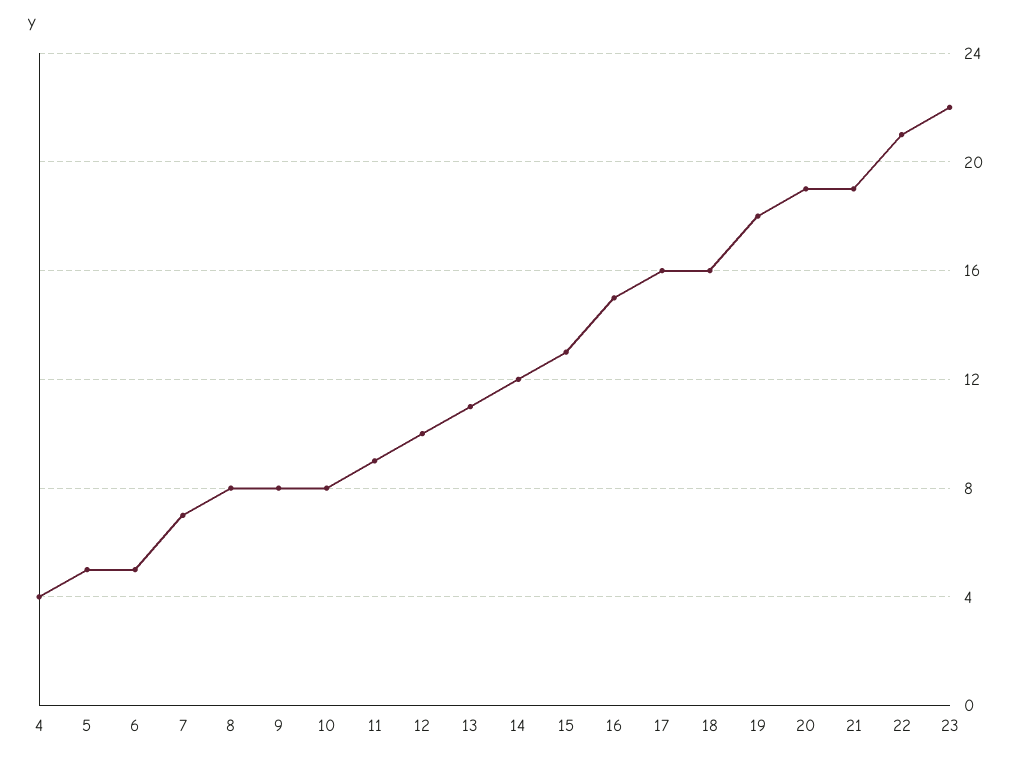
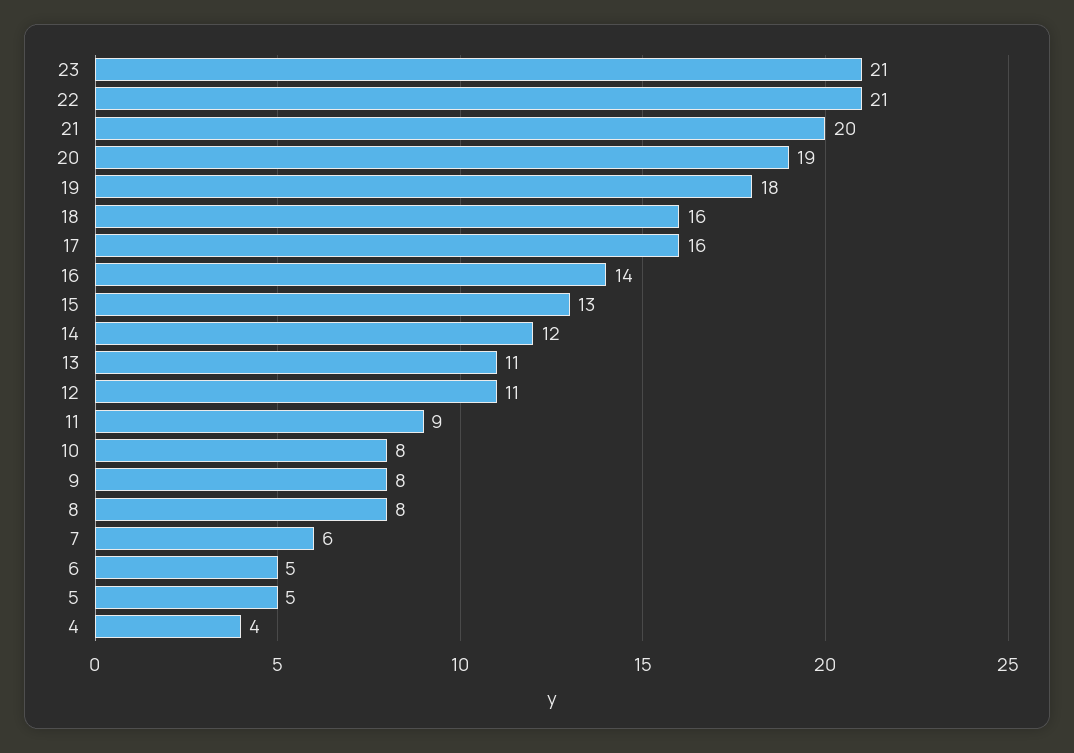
  {
    "4": 4,
    "5": 5,
    "6": 5,
-   "7": 7,
+   "7": 6,
    "8": 8,
    "9": 8,
    "10": 8,
    "11": 9,
-   "12": 10,
+   "12": 11,
    "13": 11,
    "14": 12,
    "15": 13,
-   "16": 15,
+   "16": 14,
    "17": 16,
    "18": 16,
    "19": 18,
    "20": 19,
-   "21": 19,
+   "21": 20,
    "22": 21,
-   "23": 22
+   "23": 21
  }

